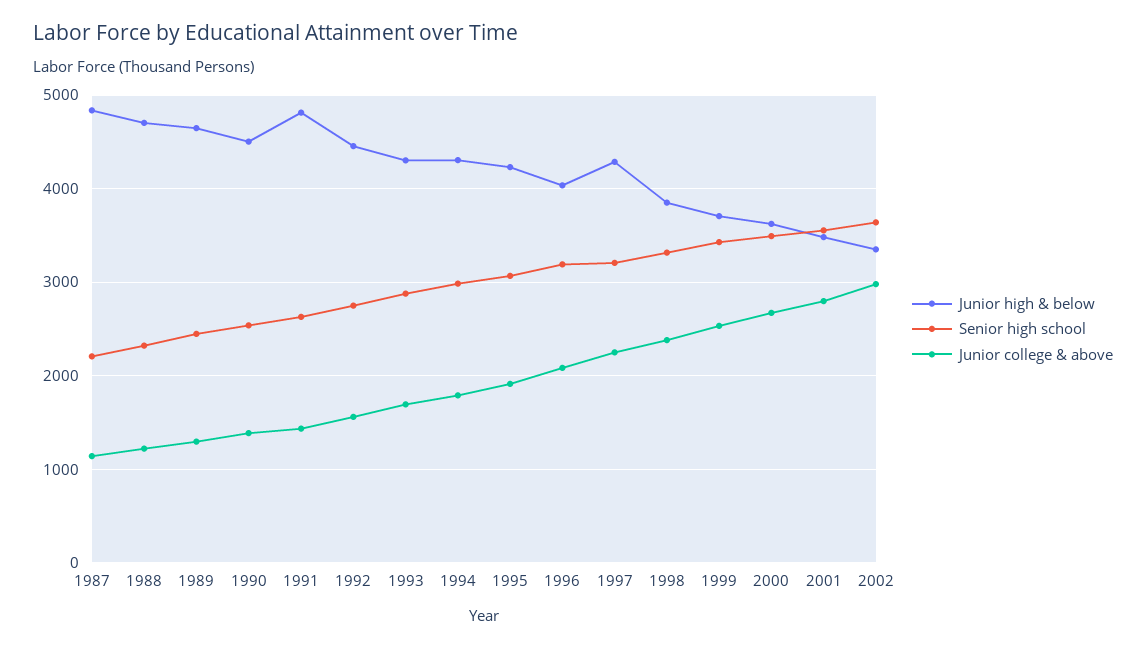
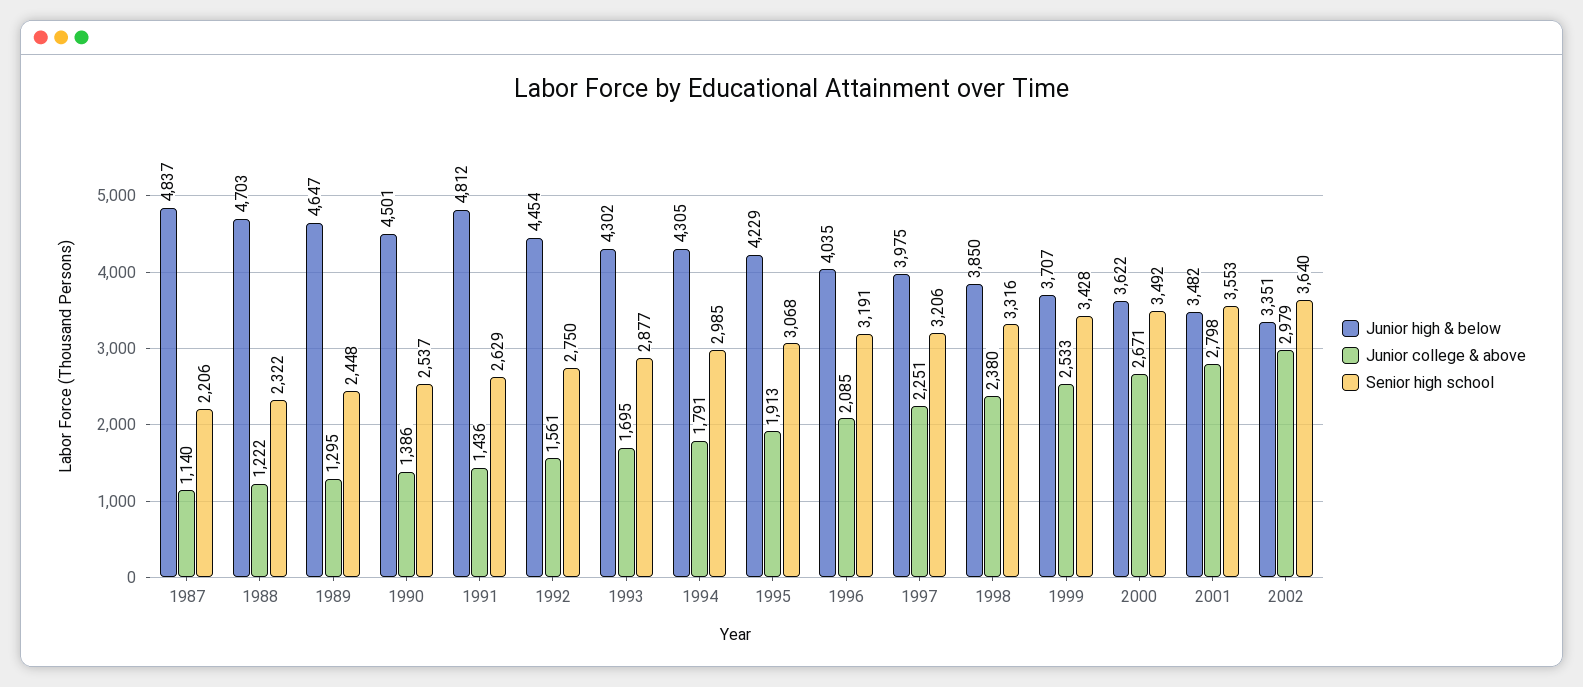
  {
    "Junior high & below": {
      "1987": 4837,
      "1988": 4703,
      "1989": 4647,
      "1990": 4501,
      "1991": 4812,
      "1992": 4454,
      "1993": 4302,
      "1994": 4305,
      "1995": 4229,
      "1996": 4035,
-     "1997": 4300,
+     "1997": 3975,
      "1998": 3850,
      "1999": 3707,
      "2000": 3622,
      "2001": 3482,
      "2002": 3351
    },
    "Senior high school": {
      "1987": 2206,
      "1988": 2322,
      "1989": 2448,
      "1990": 2537,
      "1991": 2629,
      "1992": 2750,
      "1993": 2877,
      "1994": 2985,
      "1995": 3068,
      "1996": 3191,
      "1997": 3206,
      "1998": 3316,
      "1999": 3428,
      "2000": 3492,
      "2001": 3553,
      "2002": 3640
    },
    "Junior college & above": {
      "1987": 1140,
      "1988": 1222,
      "1989": 1295,
      "1990": 1386,
      "1991": 1436,
      "1992": 1561,
      "1993": 1695,
      "1994": 1791,
      "1995": 1913,
      "1996": 2085,
      "1997": 2251,
      "1998": 2380,
      "1999": 2533,
      "2000": 2671,
      "2001": 2798,
      "2002": 2979
    }
  }

